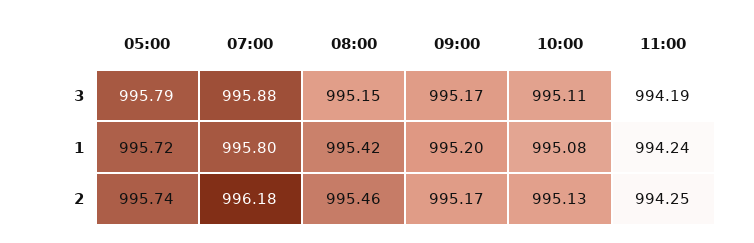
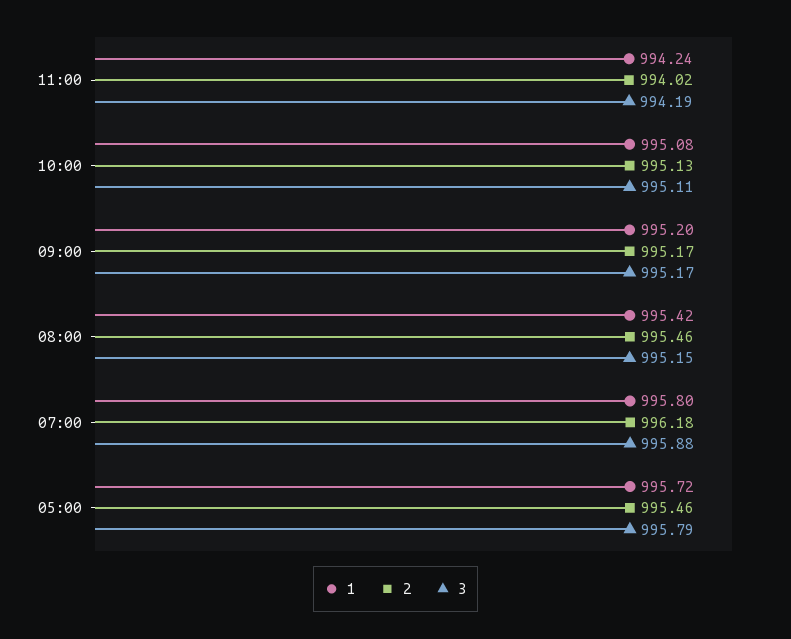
  {
    "3": {
      "05:00": 995.79,
      "07:00": 995.88,
      "08:00": 995.15,
      "09:00": 995.17,
      "10:00": 995.11,
      "11:00": 994.19
    },
    "1": {
      "05:00": 995.72,
      "07:00": 995.8,
      "08:00": 995.42,
      "09:00": 995.2,
      "10:00": 995.08,
      "11:00": 994.24
    },
    "2": {
-     "05:00": 995.74,
+     "05:00": 995.46,
      "07:00": 996.18,
      "08:00": 995.46,
      "09:00": 995.17,
      "10:00": 995.13,
-     "11:00": 994.25
+     "11:00": 994.02
    }
  }

